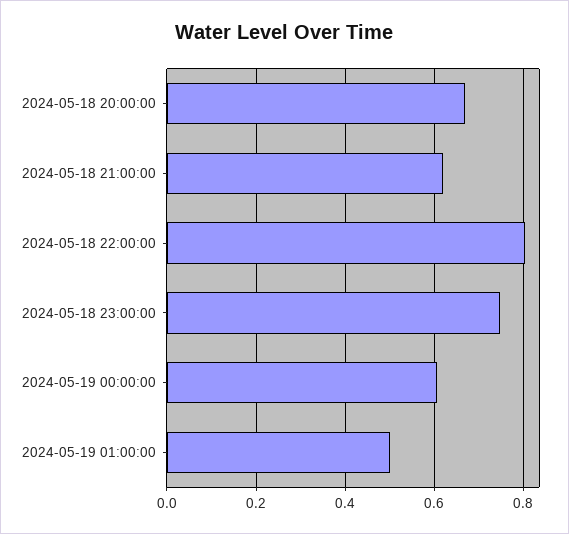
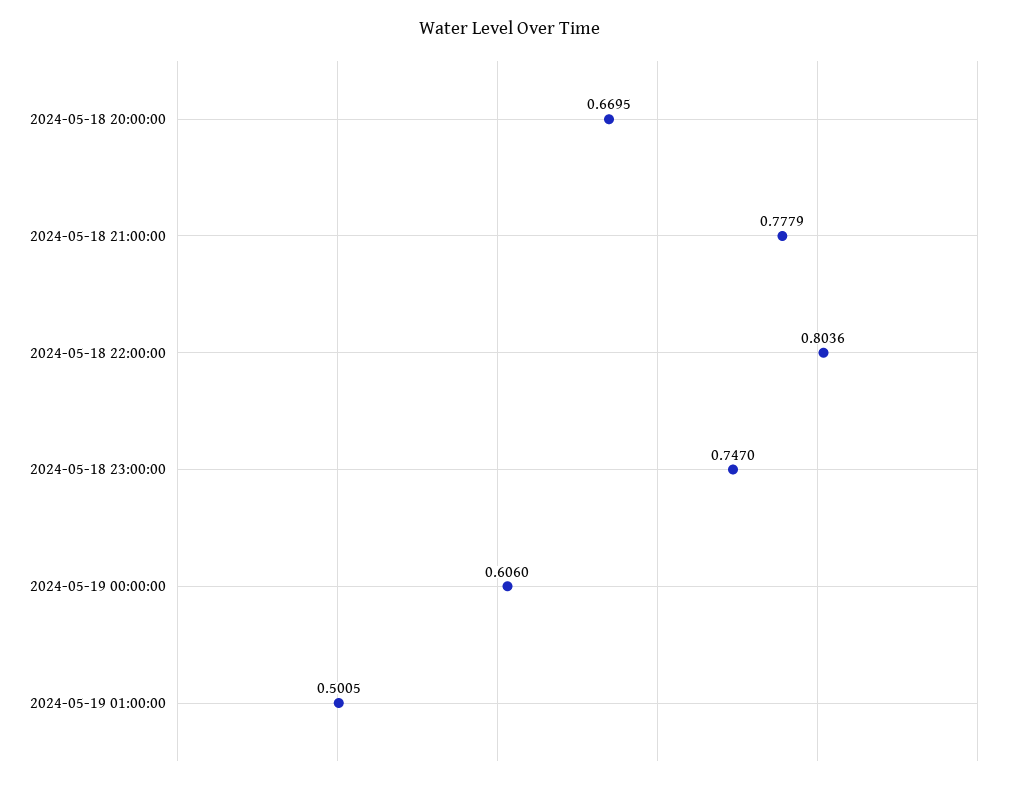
  {
    "2024-05-18 20:00:00": 0.6695,
-   "2024-05-18 21:00:00": 0.62,
+   "2024-05-18 21:00:00": 0.7779,
    "2024-05-18 22:00:00": 0.8036,
    "2024-05-18 23:00:00": 0.747,
    "2024-05-19 00:00:00": 0.606,
    "2024-05-19 01:00:00": 0.5005
  }

